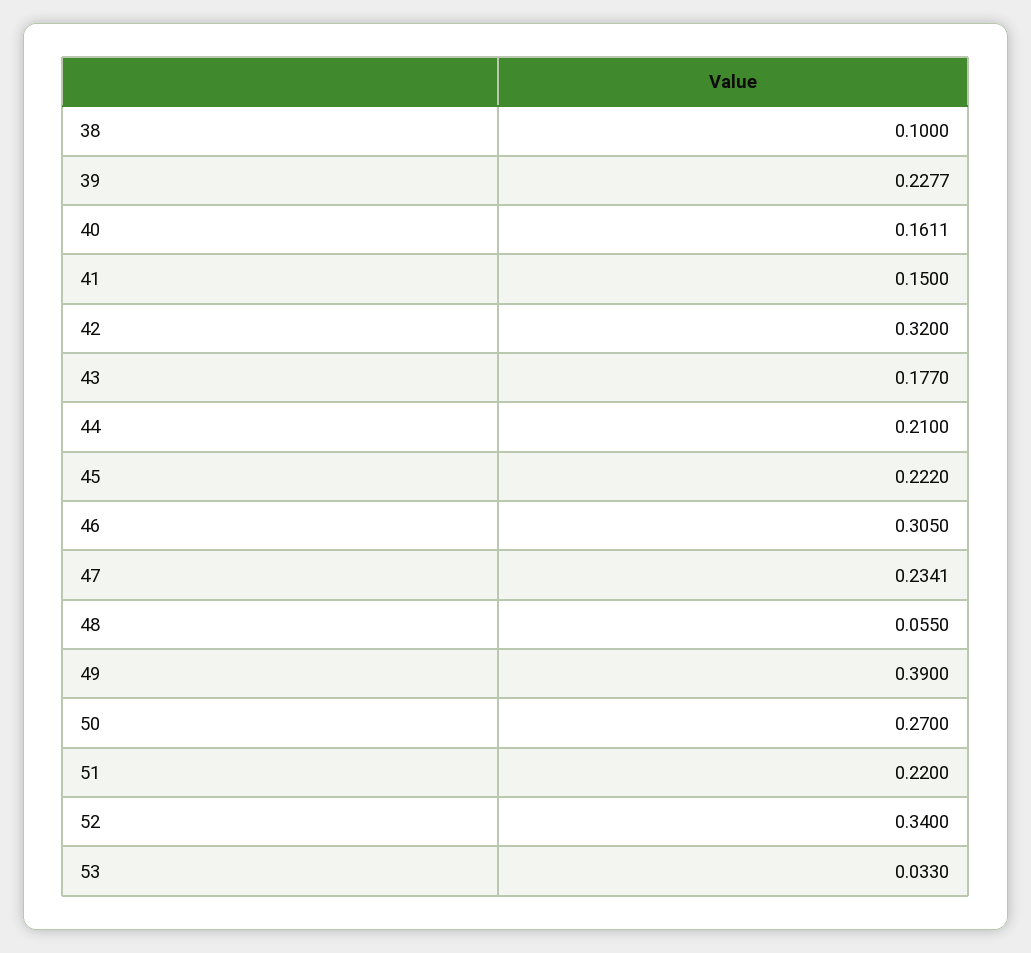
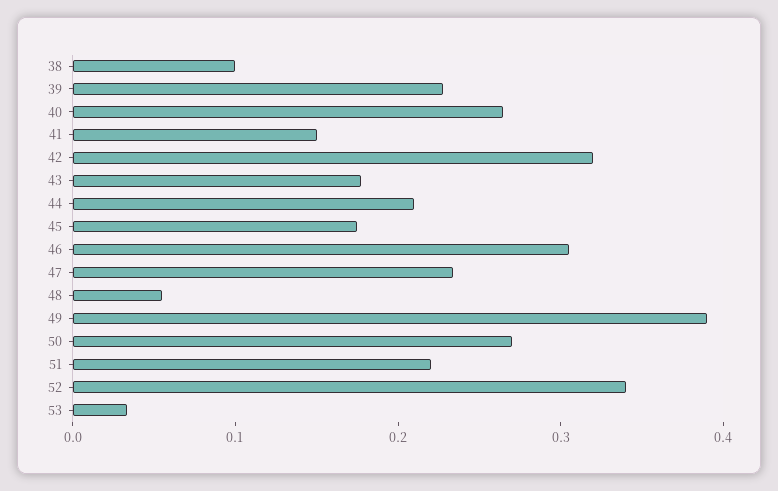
  {
    "38": 0.1,
    "39": 0.2277,
-   "40": 0.1611,
+   "40": 0.26,
    "41": 0.15,
    "42": 0.32,
    "43": 0.177,
    "44": 0.21,
-   "45": 0.222,
+   "45": 0.18,
    "46": 0.305,
    "47": 0.2341,
    "48": 0.055,
    "49": 0.39,
    "50": 0.27,
    "51": 0.22,
    "52": 0.34,
    "53": 0.033
  }

